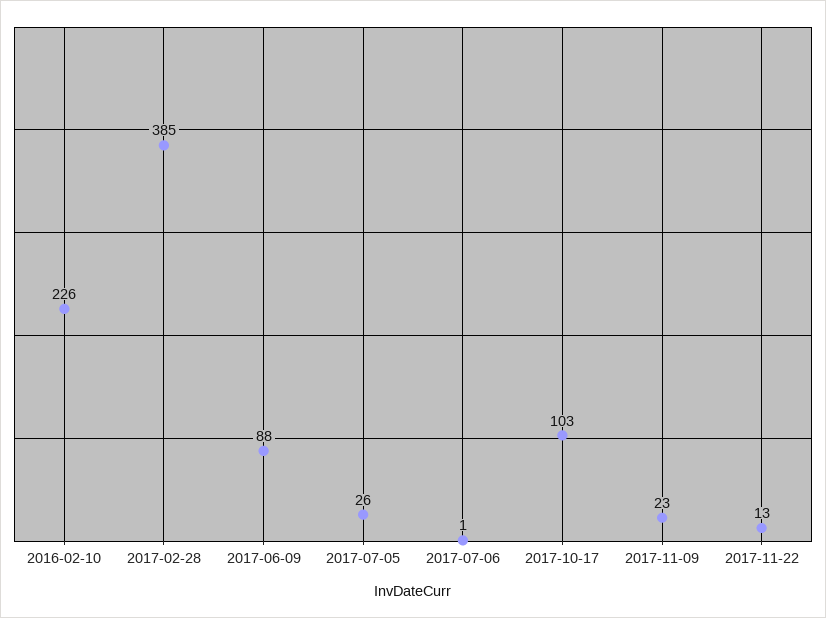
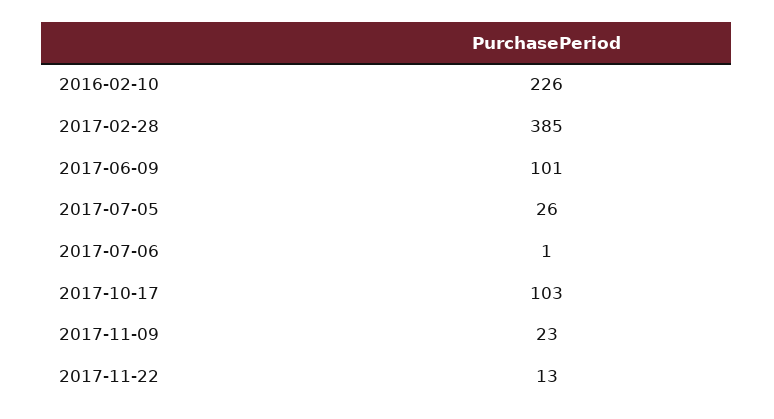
  {
    "2016-02-10": 226,
    "2017-02-28": 385,
-   "2017-06-09": 88,
+   "2017-06-09": 101,
    "2017-07-05": 26,
    "2017-07-06": 1,
    "2017-10-17": 103,
    "2017-11-09": 23,
    "2017-11-22": 13
  }

